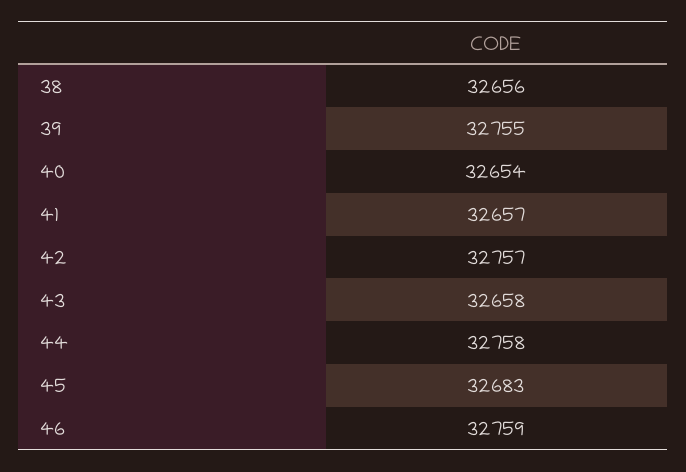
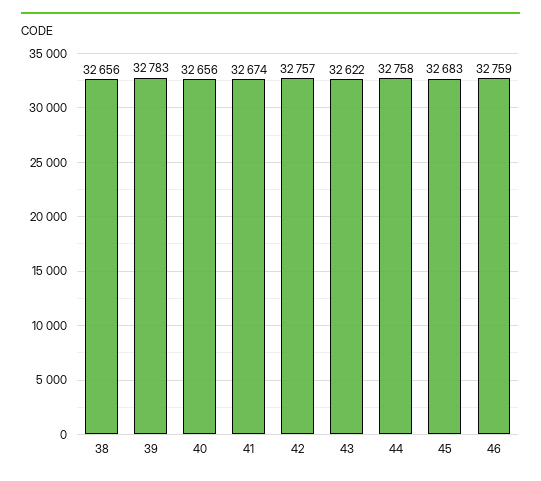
  {
    "38": 32656,
-   "39": 32755,
+   "39": 32783,
-   "40": 32654,
+   "40": 32656,
-   "41": 32657,
+   "41": 32674,
    "42": 32757,
-   "43": 32658,
+   "43": 32622,
    "44": 32758,
    "45": 32683,
    "46": 32759
  }

